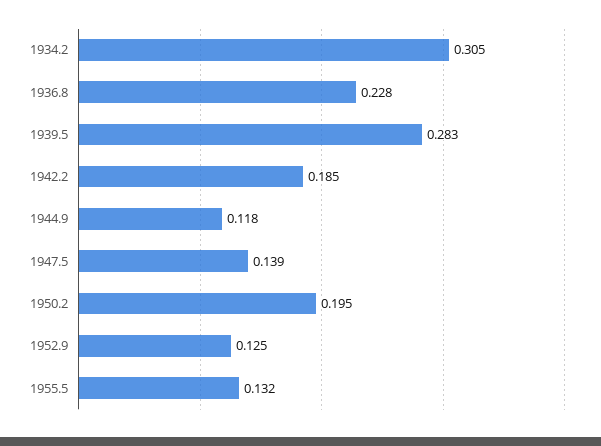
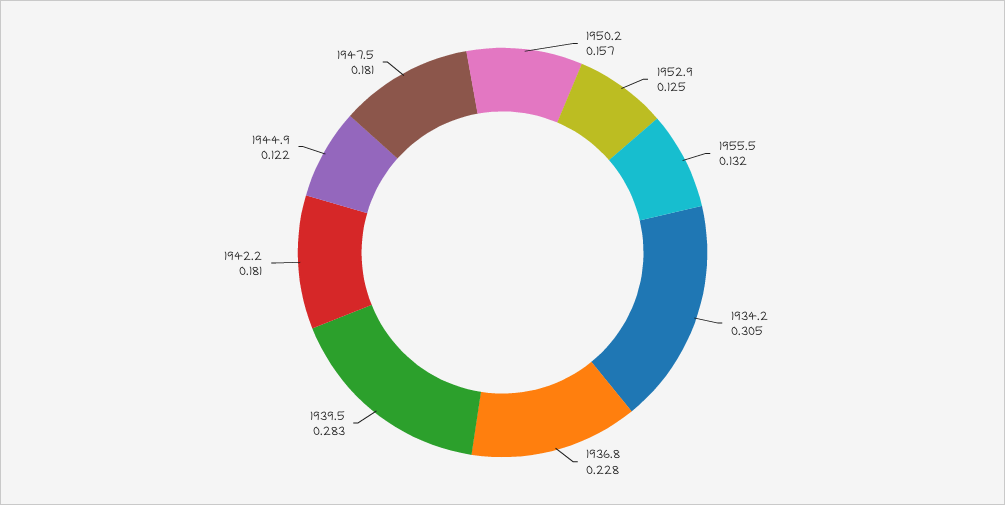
  {
    "1934.2": 0.305,
    "1936.8": 0.228,
    "1939.5": 0.283,
-   "1942.2": 0.185,
+   "1942.2": 0.181,
-   "1944.9": 0.118,
+   "1944.9": 0.122,
-   "1947.5": 0.139,
+   "1947.5": 0.181,
-   "1950.2": 0.195,
+   "1950.2": 0.157,
    "1952.9": 0.125,
    "1955.5": 0.132
  }

